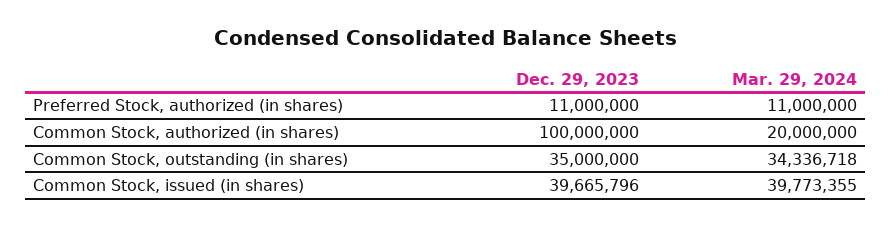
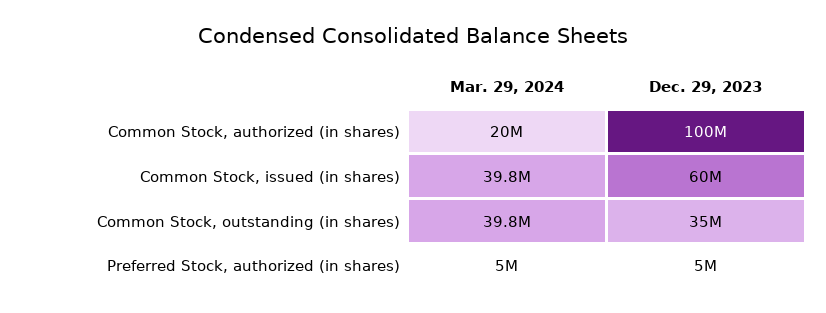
  {
    "Dec. 29, 2023": {
-     "Preferred Stock, authorized (in shares)": 11000000,
+     "Preferred Stock, authorized (in shares)": 5000000,
      "Common Stock, authorized (in shares)": 100000000,
      "Common Stock, outstanding (in shares)": 35000000,
-     "Common Stock, issued (in shares)": 39665796
+     "Common Stock, issued (in shares)": 60000000
    },
    "Mar. 29, 2024": {
-     "Preferred Stock, authorized (in shares)": 11000000,
+     "Preferred Stock, authorized (in shares)": 5000000,
      "Common Stock, authorized (in shares)": 20000000,
-     "Common Stock, outstanding (in shares)": 34336718,
+     "Common Stock, outstanding (in shares)": 39800000,
      "Common Stock, issued (in shares)": 39773355
    }
  }

